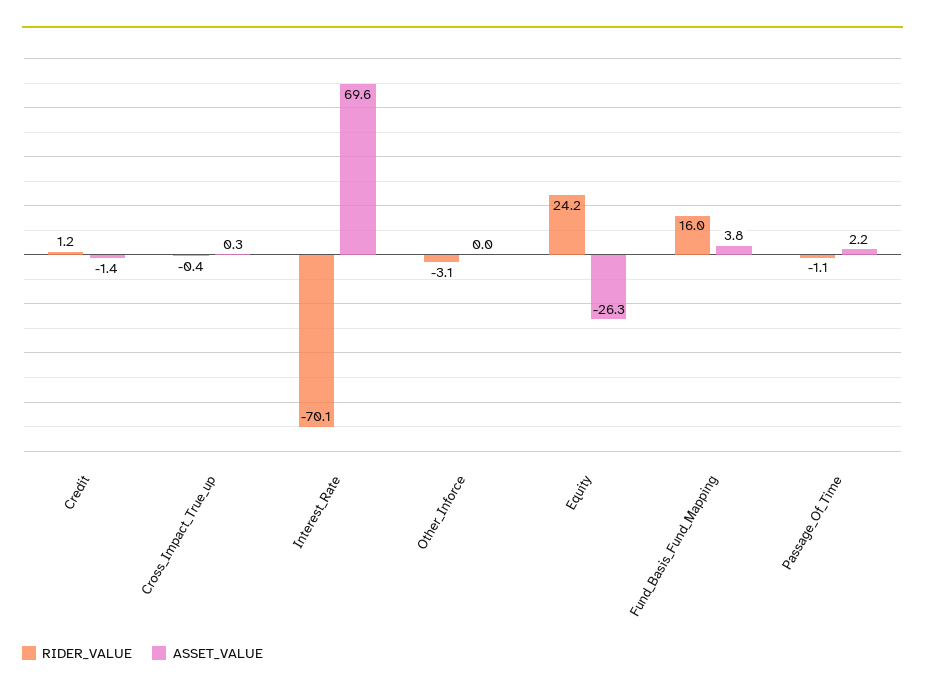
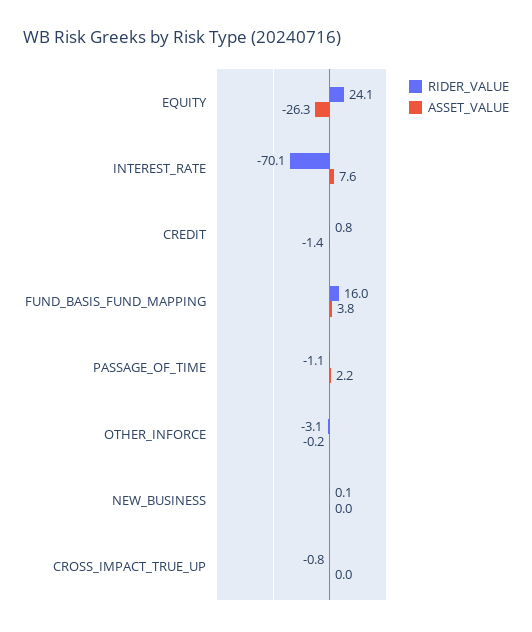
  {
    "RIDER_VALUE": {
-     "Credit": 1.2,
+     "Credit": 0.8,
-     "Cross_Impact_True_up": -0.4,
+     "Cross_Impact_True_up": -0.8,
      "Interest_Rate": -70.1,
      "Other_Inforce": -3.1,
-     "Equity": 24.2,
+     "Equity": 24.1,
      "Fund_Basis_Fund_Mapping": 16,
-     "Passage_Of_Time": -1.1
+     "Passage_Of_Time": -1.1,
+     "NEW_BUSINESS": 0.1
    },
    "ASSET_VALUE": {
      "Credit": -1.4,
-     "Cross_Impact_True_up": 0.3,
+     "Cross_Impact_True_up": 0,
-     "Interest_Rate": 69.6,
+     "Interest_Rate": 7.6,
-     "Other_Inforce": 0,
+     "Other_Inforce": -0.2,
      "Equity": -26.3,
      "Fund_Basis_Fund_Mapping": 3.8,
-     "Passage_Of_Time": 2.2
+     "Passage_Of_Time": 2.2,
+     "NEW_BUSINESS": 0
    }
  }

